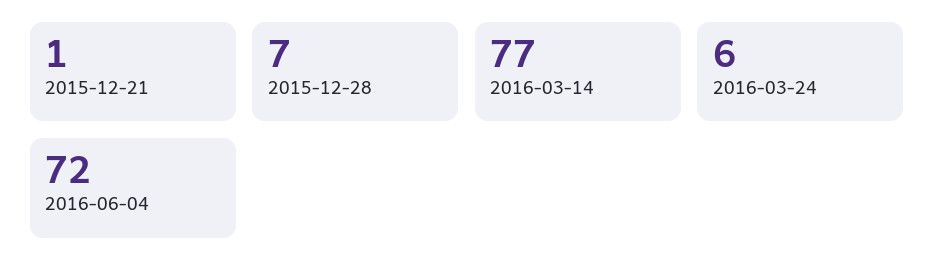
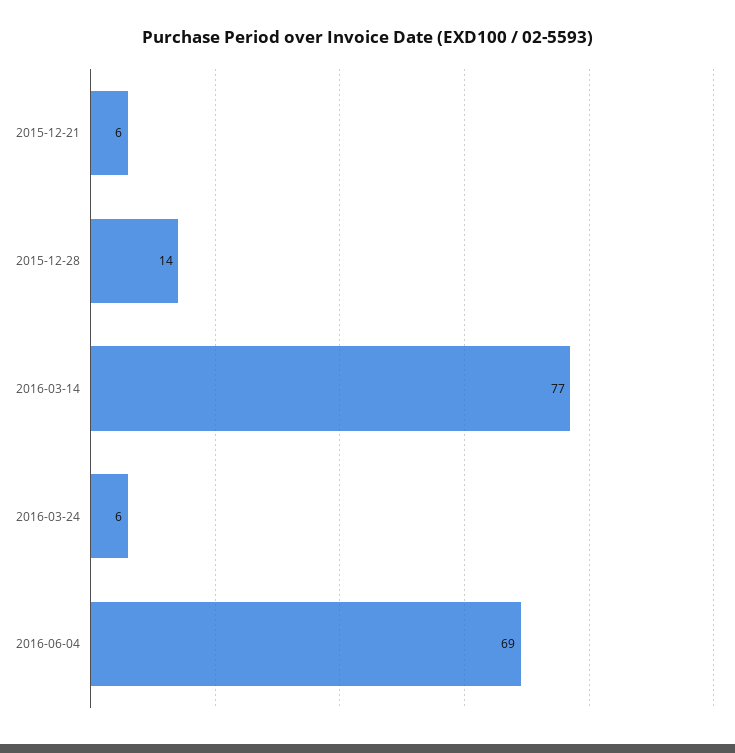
  {
-   "2015-12-21": 1,
+   "2015-12-21": 6,
-   "2015-12-28": 7,
+   "2015-12-28": 14,
    "2016-03-14": 77,
    "2016-03-24": 6,
-   "2016-06-04": 72
+   "2016-06-04": 69
  }

